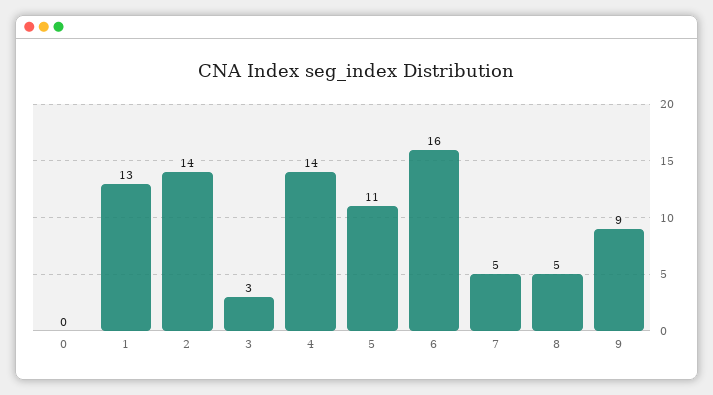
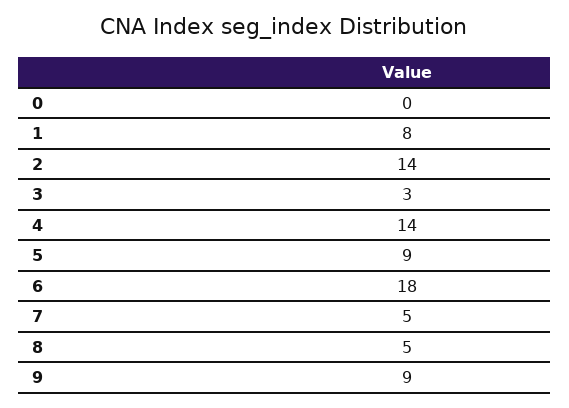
  {
    "0": 0,
-   "1": 13,
+   "1": 8,
    "2": 14,
    "3": 3,
    "4": 14,
-   "5": 11,
+   "5": 9,
-   "6": 16,
+   "6": 18,
    "7": 5,
    "8": 5,
    "9": 9
  }

